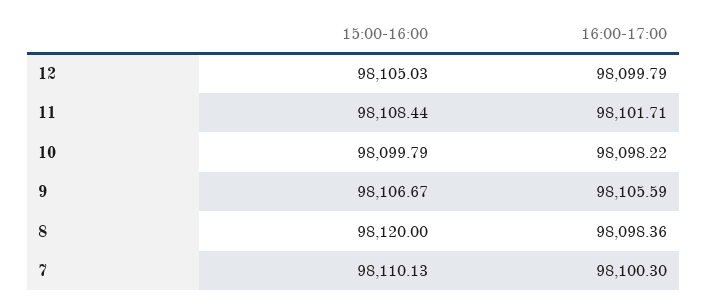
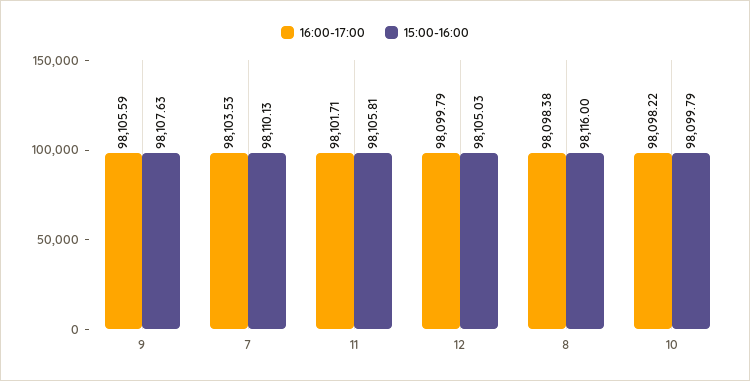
  {
    "15:00-16:00": {
      "12": 98105.03,
-     "11": 98108.44,
+     "11": 98105.81,
      "10": 98099.79,
-     "9": 98106.67,
+     "9": 98107.63,
-     "8": 98120,
+     "8": 98116,
      "7": 98110.13
    },
    "16:00-17:00": {
      "12": 98099.79,
      "11": 98101.71,
      "10": 98098.22,
      "9": 98105.59,
-     "8": 98098.36,
+     "8": 98098.38,
-     "7": 98100.3
+     "7": 98103.53
    }
  }

